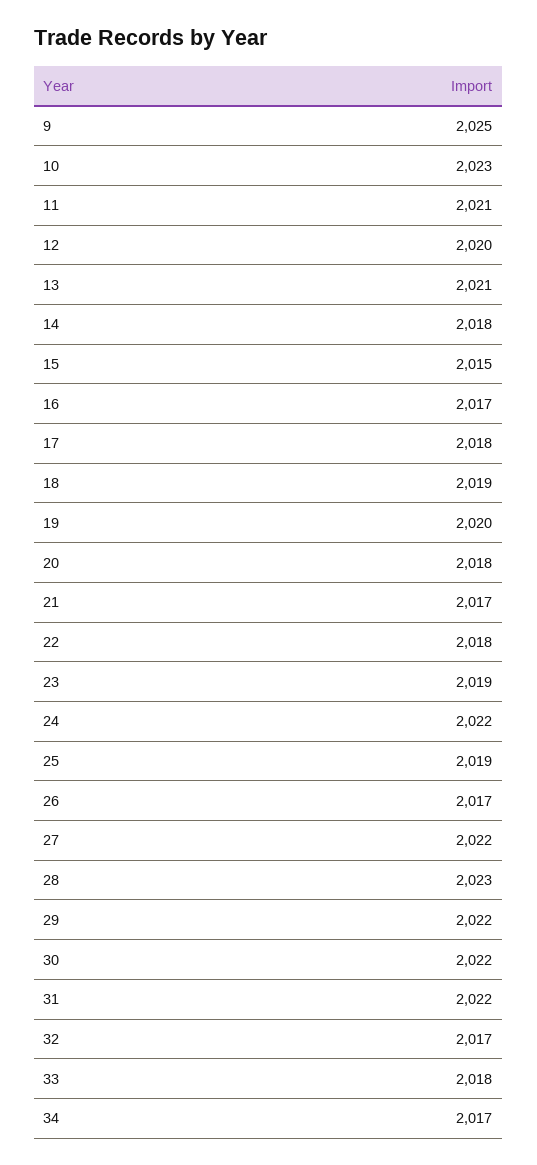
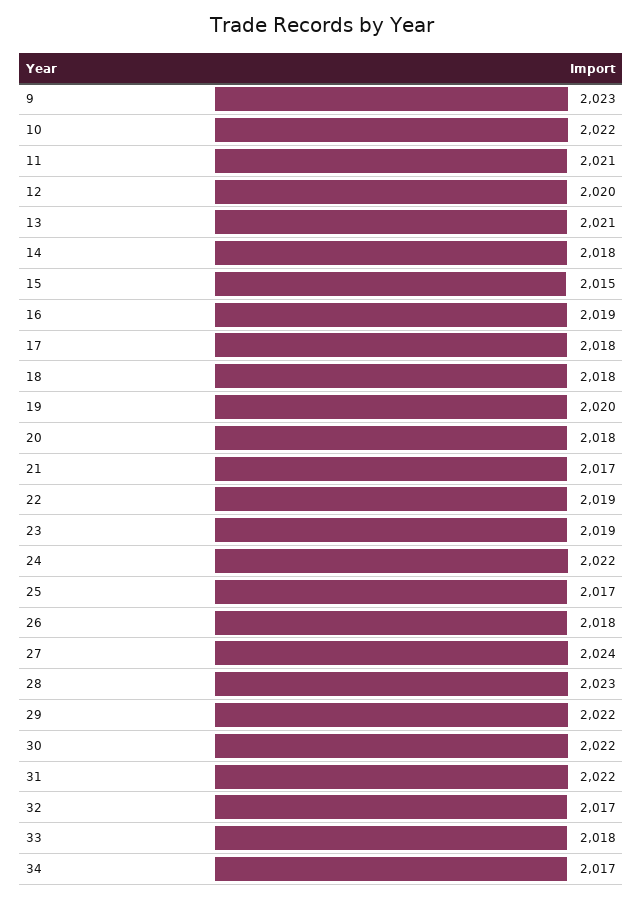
  {
-   "9": 2025,
+   "9": 2023,
-   "10": 2023,
+   "10": 2022,
    "11": 2021,
    "12": 2020,
    "13": 2021,
    "14": 2018,
    "15": 2015,
-   "16": 2017,
+   "16": 2019,
    "17": 2018,
-   "18": 2019,
+   "18": 2018,
    "19": 2020,
    "20": 2018,
    "21": 2017,
-   "22": 2018,
+   "22": 2019,
    "23": 2019,
    "24": 2022,
-   "25": 2019,
+   "25": 2017,
-   "26": 2017,
+   "26": 2018,
-   "27": 2022,
+   "27": 2024,
    "28": 2023,
    "29": 2022,
    "30": 2022,
    "31": 2022,
    "32": 2017,
    "33": 2018,
    "34": 2017
  }

